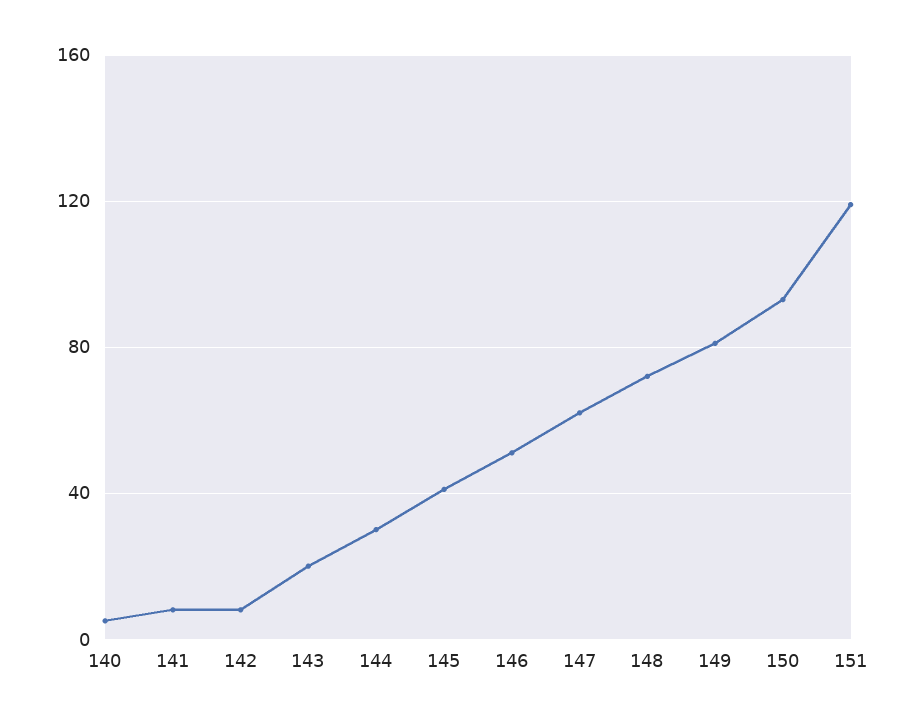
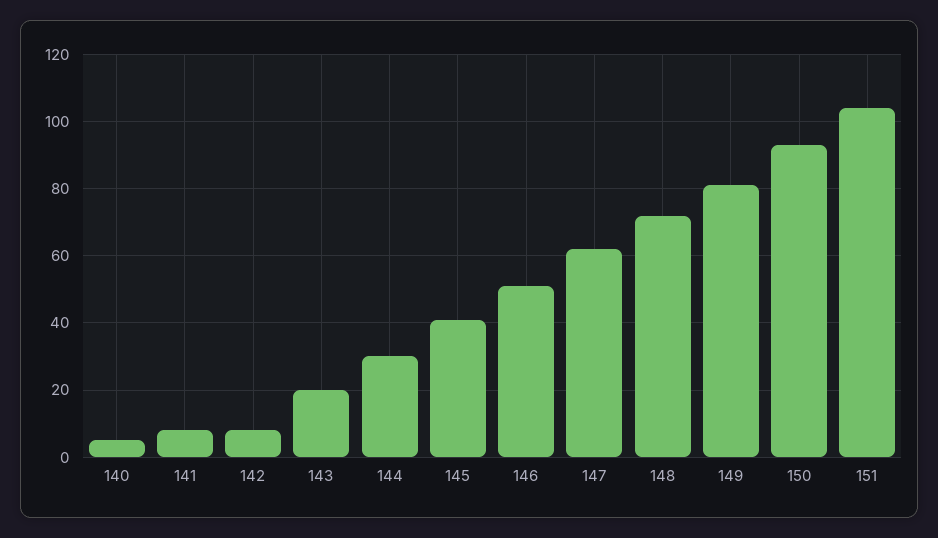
  {
    "140": 5,
    "141": 10,
    "142": 10,
    "143": 20,
    "144": 30,
    "145": 40,
    "146": 50,
    "147": 60,
    "148": 70,
    "149": 80,
    "150": 95,
-   "151": 120
+   "151": 105
  }

